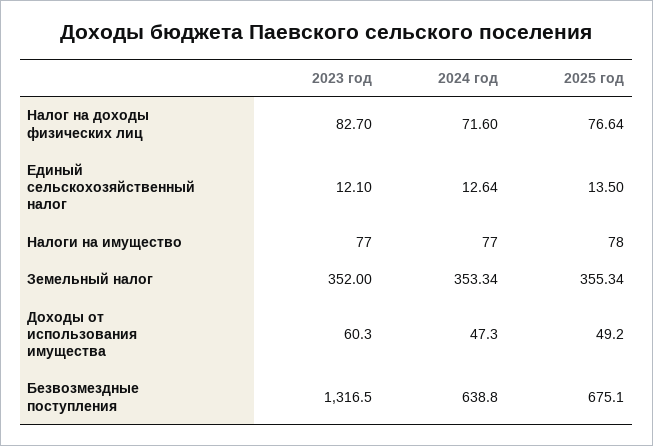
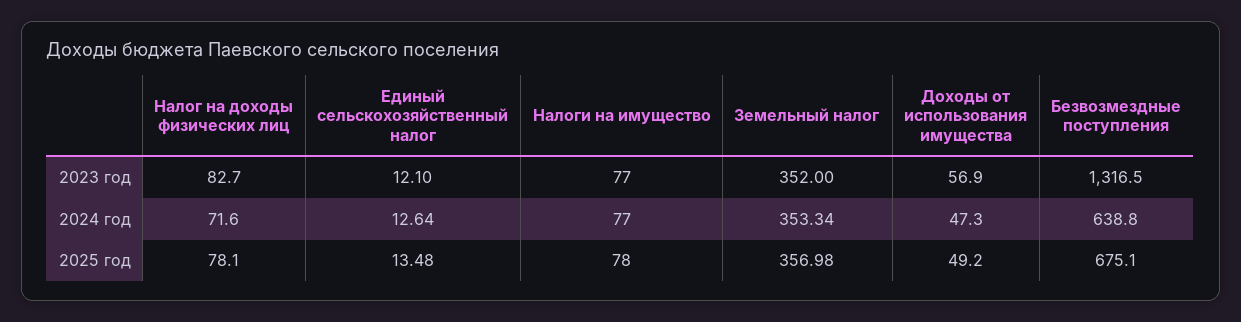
  {
    "2023 год": {
      "Налог на доходы физических лиц": 82.7,
      "Единый сельскохозяйственный налог": 12.1,
      "Налоги на имущество": 77,
      "Земельный налог": 352,
-     "Доходы от использования имущества": 60.3,
+     "Доходы от использования имущества": 56.9,
      "Безвозмездные поступления": 1316.5
    },
    "2024 год": {
      "Налог на доходы физических лиц": 71.6,
      "Единый сельскохозяйственный налог": 12.64,
      "Налоги на имущество": 77,
      "Земельный налог": 353.34,
      "Доходы от использования имущества": 47.3,
      "Безвозмездные поступления": 638.8
    },
    "2025 год": {
-     "Налог на доходы физических лиц": 76.64,
+     "Налог на доходы физических лиц": 78.1,
-     "Единый сельскохозяйственный налог": 13.5,
+     "Единый сельскохозяйственный налог": 13.48,
      "Налоги на имущество": 78,
-     "Земельный налог": 355.34,
+     "Земельный налог": 356.98,
      "Доходы от использования имущества": 49.2,
      "Безвозмездные поступления": 675.1
    }
  }

